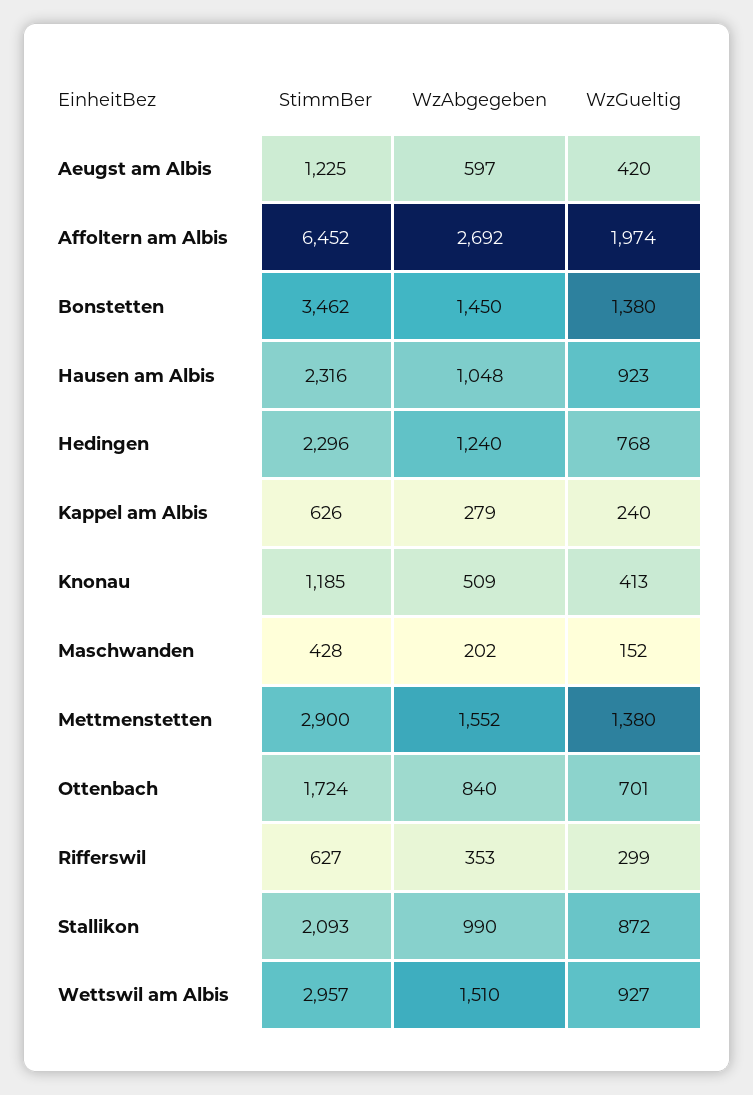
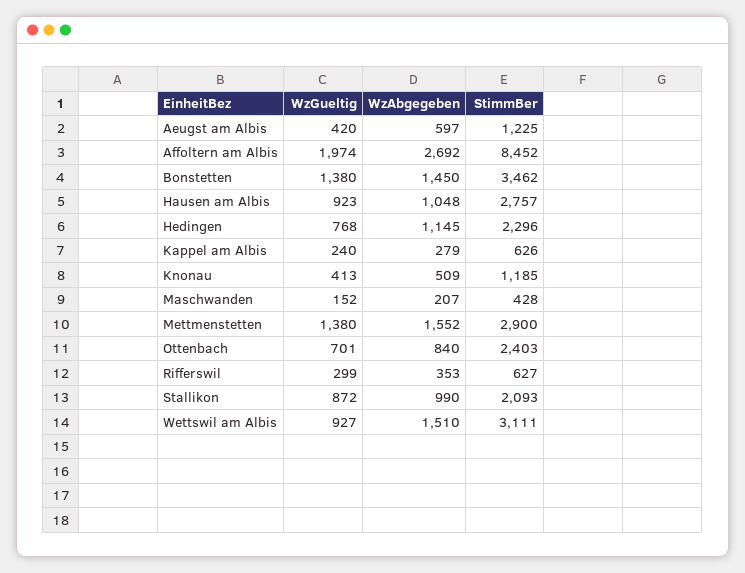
  {
    "StimmBer": {
      "Aeugst am Albis": 1225,
-     "Affoltern am Albis": 6452,
+     "Affoltern am Albis": 8452,
      "Bonstetten": 3462,
-     "Hausen am Albis": 2316,
+     "Hausen am Albis": 2757,
      "Hedingen": 2296,
      "Kappel am Albis": 626,
      "Knonau": 1185,
      "Maschwanden": 428,
      "Mettmenstetten": 2900,
-     "Ottenbach": 1724,
+     "Ottenbach": 2403,
      "Rifferswil": 627,
      "Stallikon": 2093,
-     "Wettswil am Albis": 2957
+     "Wettswil am Albis": 3111
    },
    "WzAbgegeben": {
      "Aeugst am Albis": 597,
      "Affoltern am Albis": 2692,
      "Bonstetten": 1450,
      "Hausen am Albis": 1048,
-     "Hedingen": 1240,
+     "Hedingen": 1145,
      "Kappel am Albis": 279,
      "Knonau": 509,
-     "Maschwanden": 202,
+     "Maschwanden": 207,
      "Mettmenstetten": 1552,
      "Ottenbach": 840,
      "Rifferswil": 353,
      "Stallikon": 990,
      "Wettswil am Albis": 1510
    },
    "WzGueltig": {
      "Aeugst am Albis": 420,
      "Affoltern am Albis": 1974,
      "Bonstetten": 1380,
      "Hausen am Albis": 923,
      "Hedingen": 768,
      "Kappel am Albis": 240,
      "Knonau": 413,
      "Maschwanden": 152,
      "Mettmenstetten": 1380,
      "Ottenbach": 701,
      "Rifferswil": 299,
      "Stallikon": 872,
      "Wettswil am Albis": 927
    }
  }

